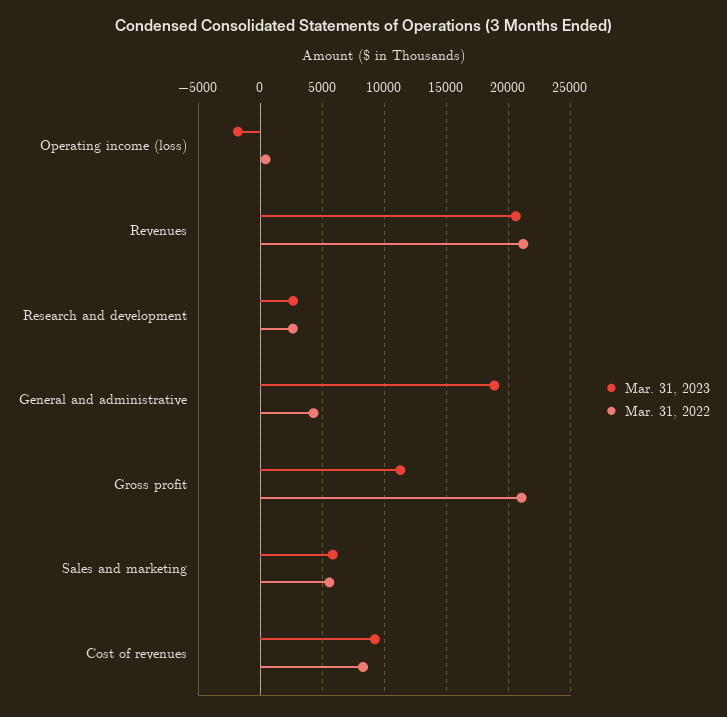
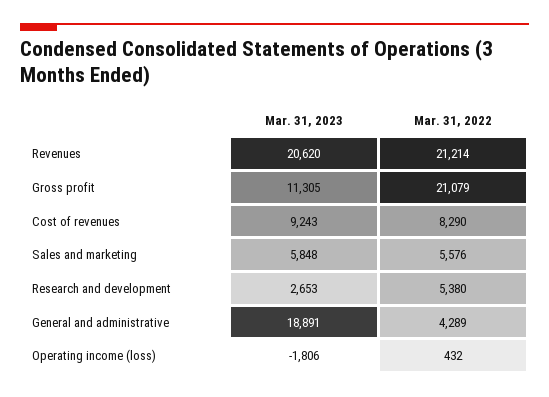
  {
    "Mar. 31, 2023": {
      "Operating income (loss)": -1806,
      "Revenues": 20620,
      "Research and development": 2653,
      "General and administrative": 18891,
      "Gross profit": 11305,
      "Sales and marketing": 5848,
      "Cost of revenues": 9243
    },
    "Mar. 31, 2022": {
      "Operating income (loss)": 432,
      "Revenues": 21214,
-     "Research and development": 2500,
+     "Research and development": 5380,
      "General and administrative": 4289,
      "Gross profit": 21079,
      "Sales and marketing": 5576,
      "Cost of revenues": 8290
    }
  }

